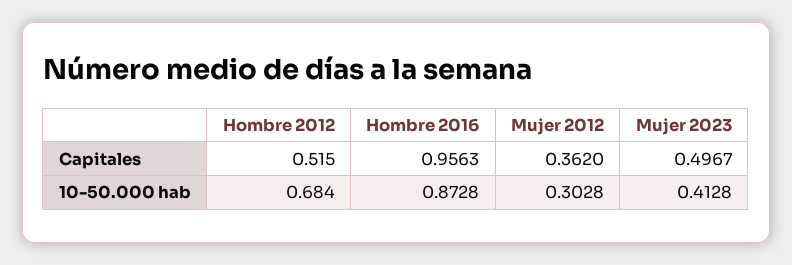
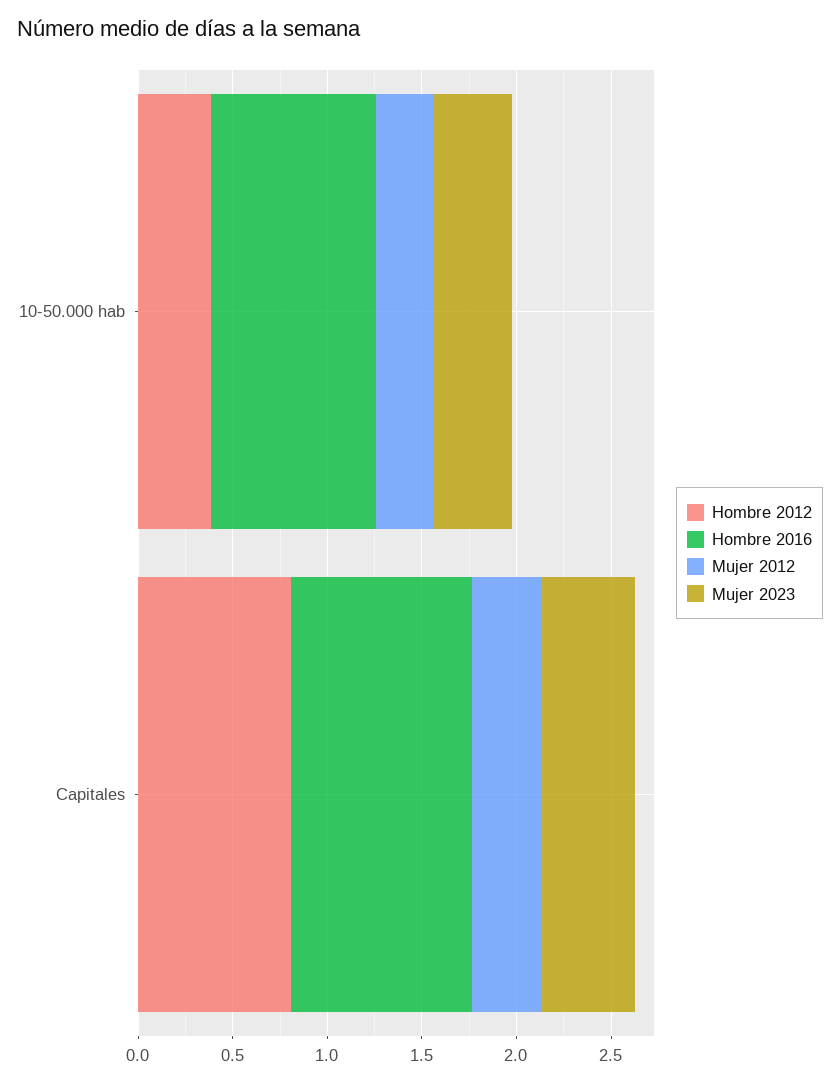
  {
    "Hombre 2012": {
-     "Capitales": 0.515,
+     "Capitales": 0.8,
-     "10-50.000 hab": 0.684
+     "10-50.000 hab": 0.4
    },
    "Hombre 2016": {
      "Capitales": 0.9563,
      "10-50.000 hab": 0.8728
    },
    "Mujer 2012": {
      "Capitales": 0.362,
      "10-50.000 hab": 0.3028
    },
    "Mujer 2023": {
      "Capitales": 0.4967,
      "10-50.000 hab": 0.4128
    }
  }

